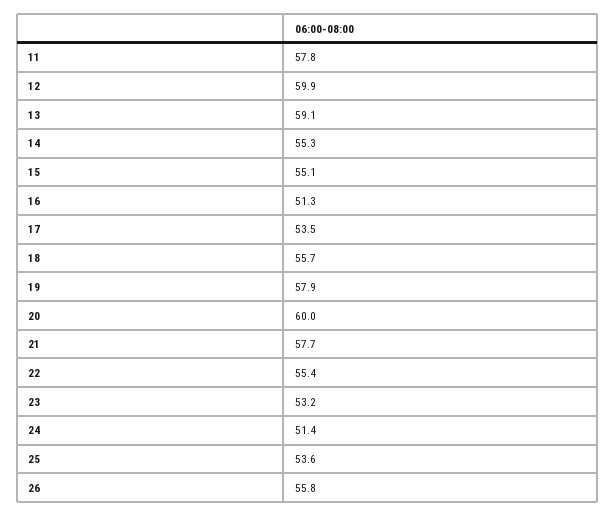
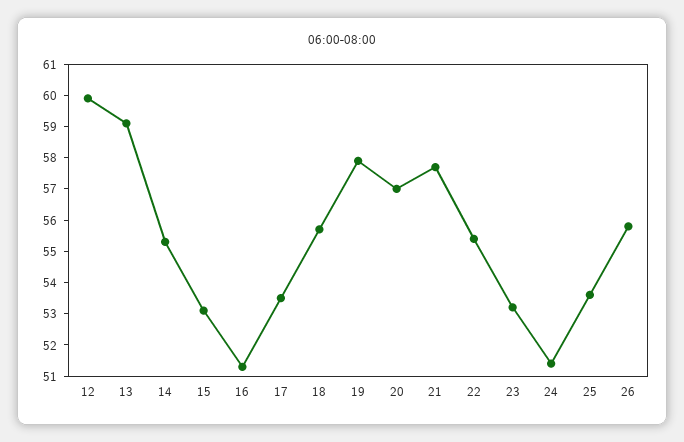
  {
-   "11": 57.8,
    "12": 59.9,
    "13": 59.1,
    "14": 55.3,
-   "15": 55.1,
+   "15": 53,
    "16": 51.3,
    "17": 53.5,
    "18": 55.7,
    "19": 57.9,
-   "20": 60,
+   "20": 57,
    "21": 57.7,
    "22": 55.4,
    "23": 53.2,
    "24": 51.4,
    "25": 53.6,
    "26": 55.8
  }

